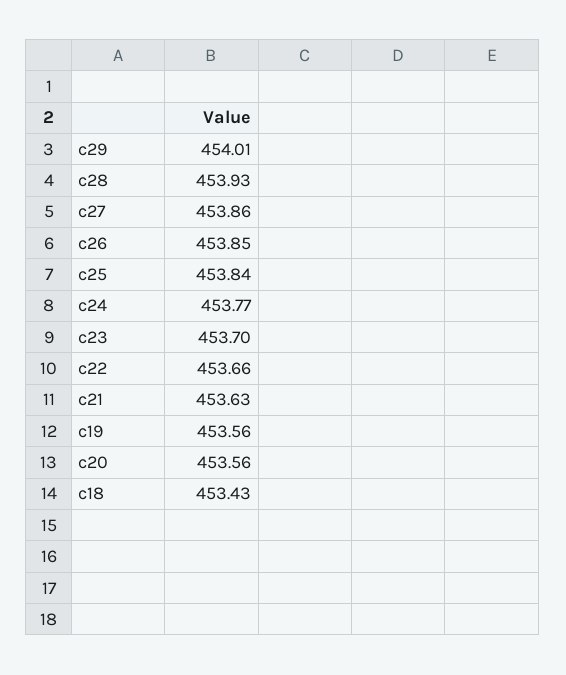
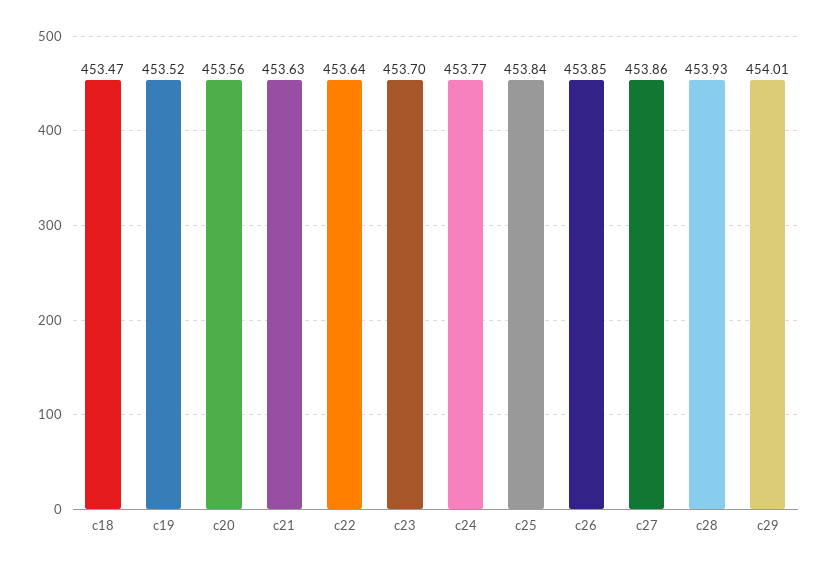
  {
    "c29": 454.01,
    "c28": 453.93,
    "c27": 453.86,
    "c26": 453.85,
    "c25": 453.84,
    "c24": 453.77,
    "c23": 453.7,
-   "c22": 453.66,
+   "c22": 453.64,
    "c21": 453.63,
-   "c19": 453.56,
+   "c19": 453.52,
    "c20": 453.56,
-   "c18": 453.43
+   "c18": 453.47
  }

